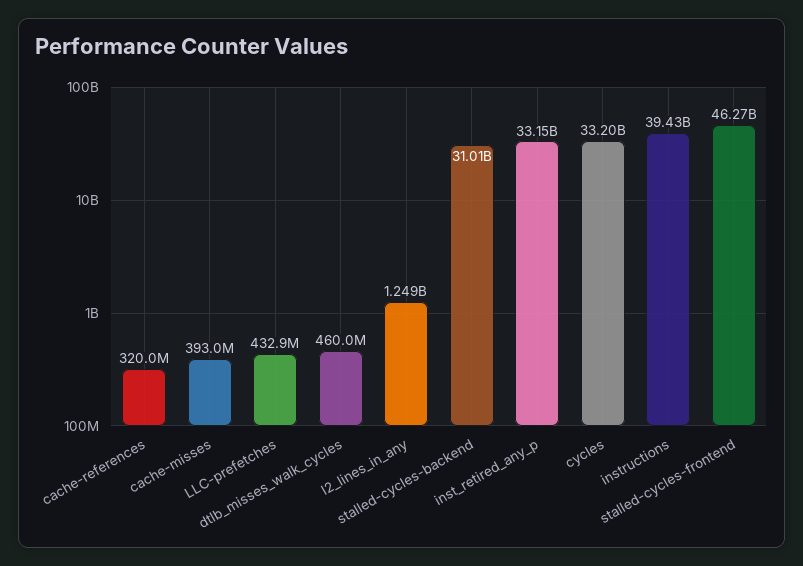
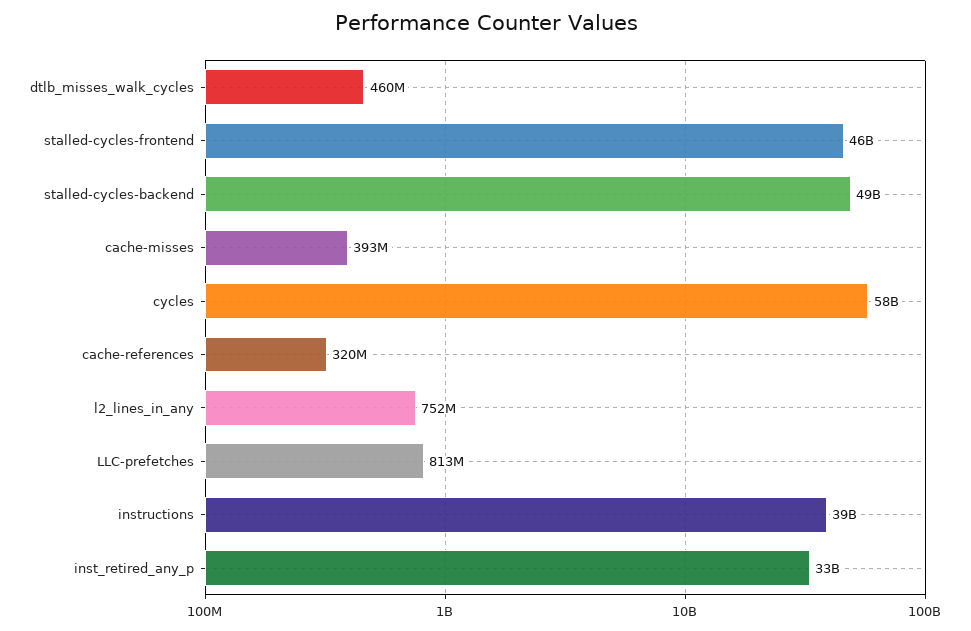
  {
    "cache-references": 320000000,
    "cache-misses": 393000000,
-   "LLC-prefetches": 432900000,
+   "LLC-prefetches": 813000000,
    "dtlb_misses_walk_cycles": 460000000,
-   "l2_lines_in_any": 1249000000,
+   "l2_lines_in_any": 752000000,
-   "stalled-cycles-backend": 31010000000,
+   "stalled-cycles-backend": 49000000000,
    "inst_retired_any_p": 33150000000,
-   "cycles": 33200000000,
+   "cycles": 58000000000,
    "instructions": 39430000000,
    "stalled-cycles-frontend": 46270000000
  }

